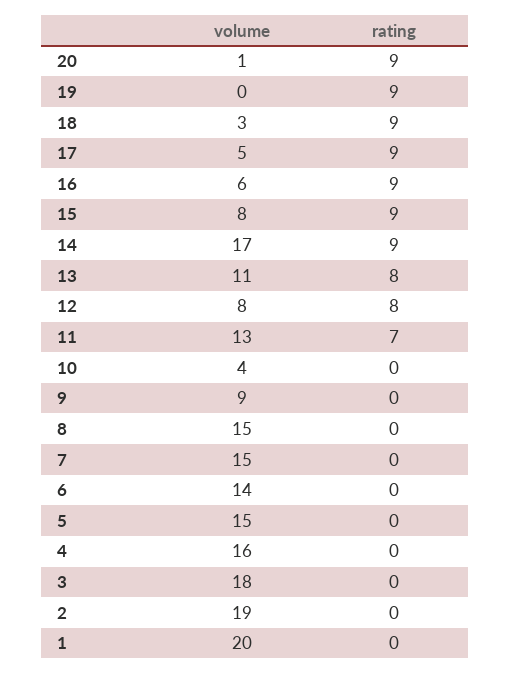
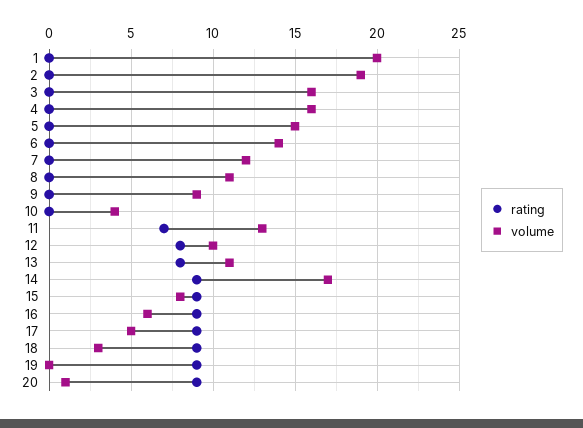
  {
    "volume": {
      "20": 1,
      "19": 0,
      "18": 3,
      "17": 5,
      "16": 6,
      "15": 8,
      "14": 17,
      "13": 11,
-     "12": 8,
+     "12": 10,
      "11": 13,
      "10": 4,
      "9": 9,
-     "8": 15,
+     "8": 11,
-     "7": 15,
+     "7": 12,
      "6": 14,
      "5": 15,
      "4": 16,
-     "3": 18,
+     "3": 16,
      "2": 19,
      "1": 20
    },
    "rating": {
      "20": 9,
      "19": 9,
      "18": 9,
      "17": 9,
      "16": 9,
      "15": 9,
      "14": 9,
      "13": 8,
      "12": 8,
      "11": 7,
      "10": 0,
      "9": 0,
      "8": 0,
      "7": 0,
      "6": 0,
      "5": 0,
      "4": 0,
      "3": 0,
      "2": 0,
      "1": 0
    }
  }

